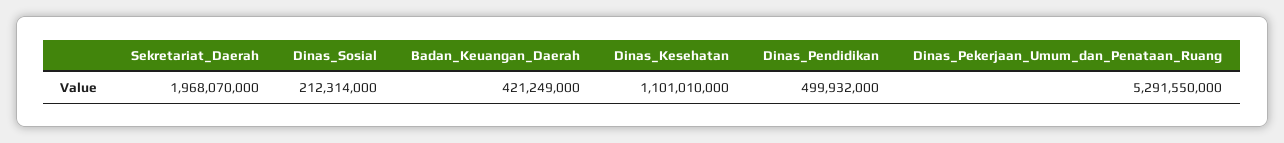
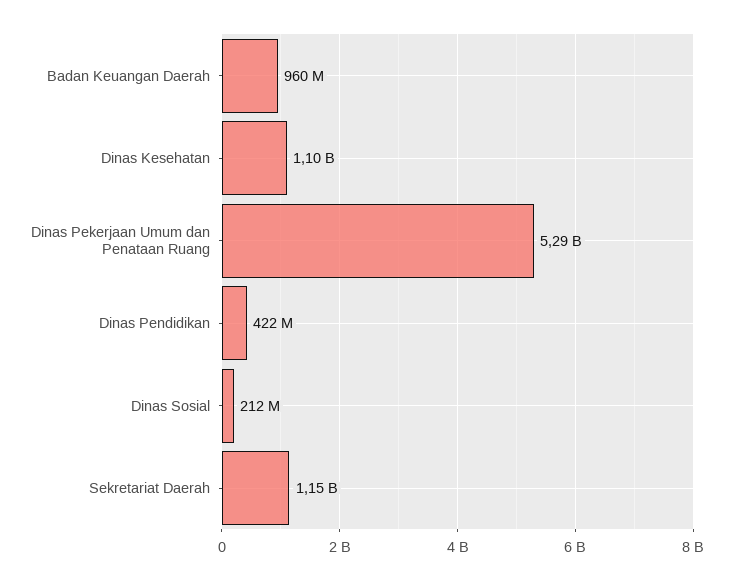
  {
-   "Sekretariat_Daerah": 1968070000,
+   "Sekretariat_Daerah": 1150000000,
    "Dinas_Sosial": 212314000,
-   "Badan_Keuangan_Daerah": 421249000,
+   "Badan_Keuangan_Daerah": 960000000,
    "Dinas_Kesehatan": 1101010000,
-   "Dinas_Pendidikan": 499932000,
+   "Dinas_Pendidikan": 422000000,
    "Dinas_Pekerjaan_Umum_dan_Penataan_Ruang": 5291550000
  }

